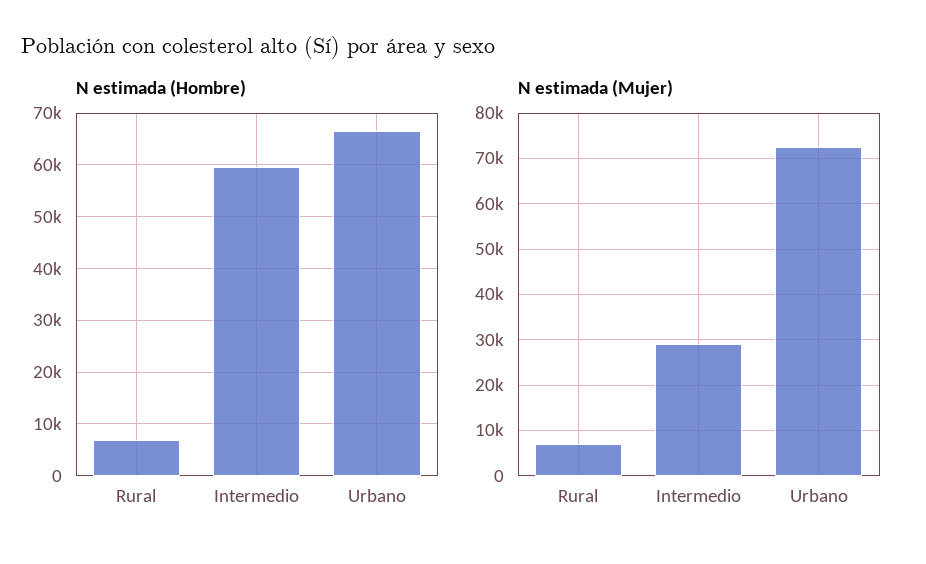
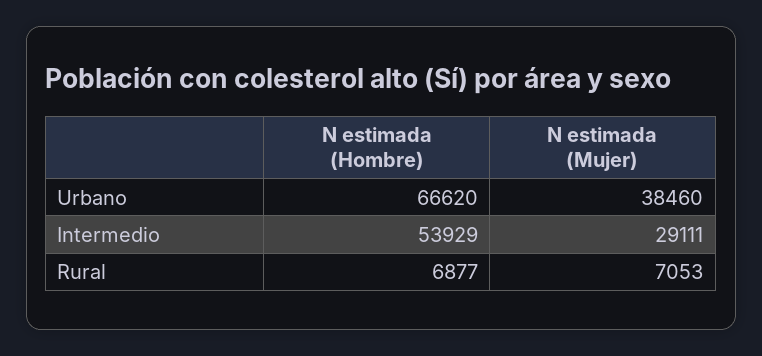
  {
    "N estimada (Hombre)": {
      "Rural": 6877,
-     "Intermedio": 60000,
+     "Intermedio": 53929,
      "Urbano": 66620
    },
    "N estimada (Mujer)": {
      "Rural": 7053,
      "Intermedio": 29111,
-     "Urbano": 72000
+     "Urbano": 38460
    }
  }

